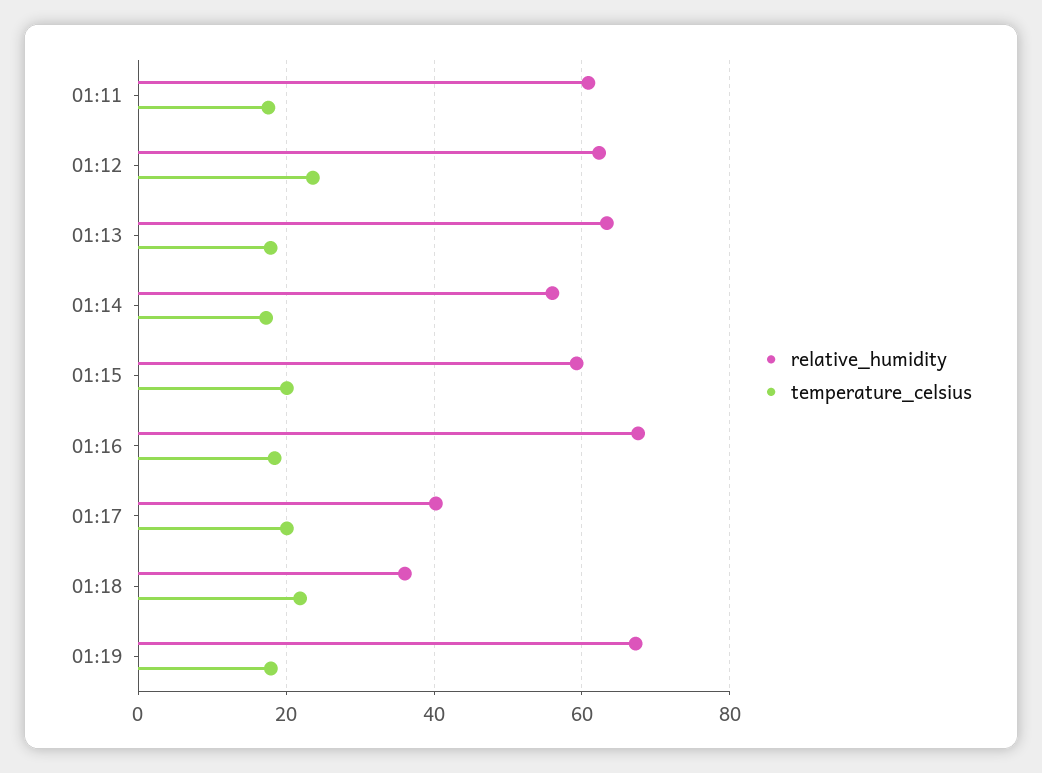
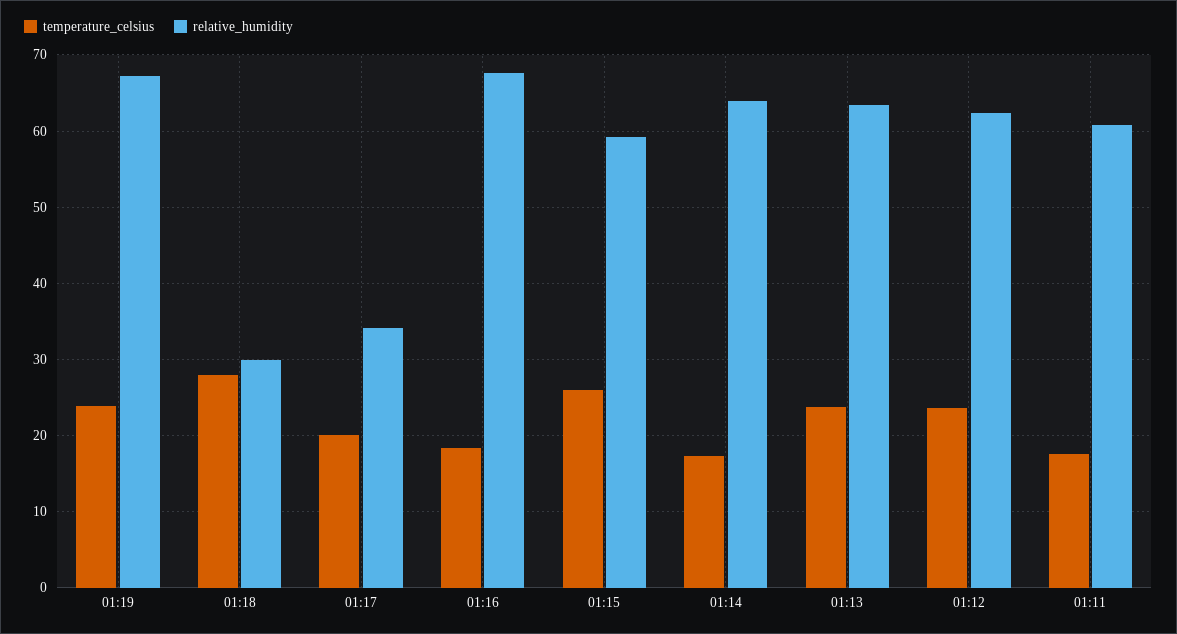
  {
    "relative_humidity": {
      "01:11": 61,
      "01:12": 62,
      "01:13": 63,
-     "01:14": 56,
+     "01:14": 64,
      "01:15": 59,
      "01:16": 68,
-     "01:17": 40,
+     "01:17": 34,
-     "01:18": 36,
+     "01:18": 30,
      "01:19": 67
    },
    "temperature_celsius": {
      "01:11": 18,
      "01:12": 24,
-     "01:13": 18,
+     "01:13": 24,
      "01:14": 17,
-     "01:15": 20,
+     "01:15": 26,
      "01:16": 18,
      "01:17": 20,
-     "01:18": 22,
+     "01:18": 28,
-     "01:19": 18
+     "01:19": 24
    }
  }

